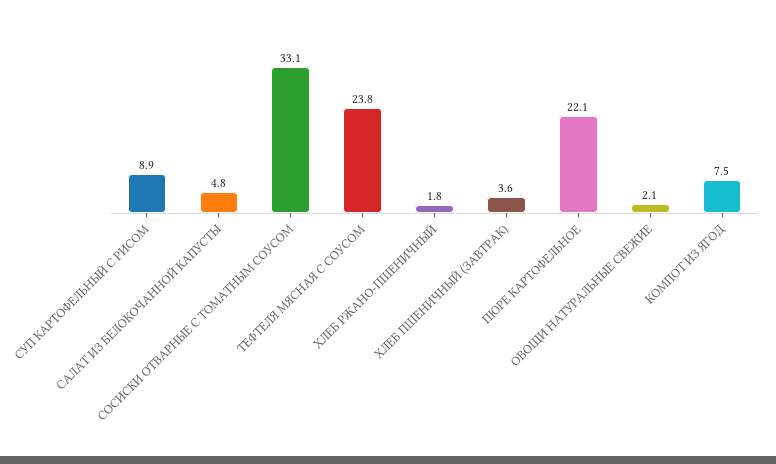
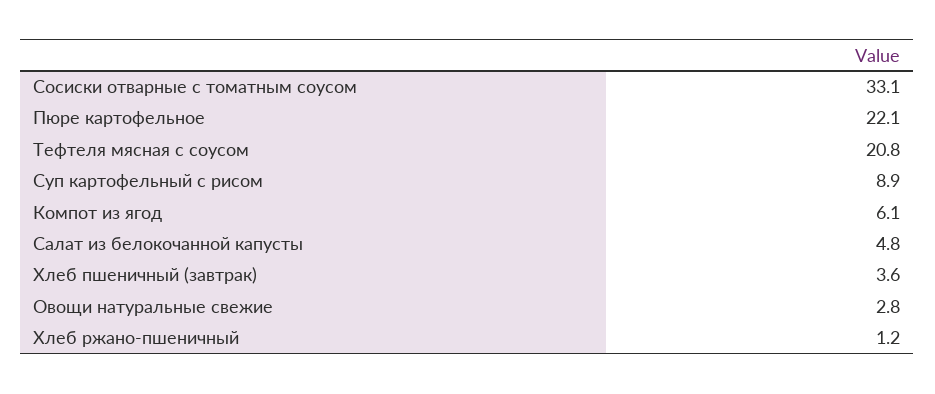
  {
    "СУП КАРТОФЕЛЬНЫЙ С РИСОМ": 8.9,
    "САЛАТ ИЗ БЕЛОКОЧАННОЙ КАПУСТЫ": 4.8,
    "СОСИСКИ ОТВАРНЫЕ С ТОМАТНЫМ СОУСОМ": 33.1,
-   "ТЕФТЕЛЯ МЯСНАЯ С СОУСОМ": 23.8,
+   "ТЕФТЕЛЯ МЯСНАЯ С СОУСОМ": 20.8,
-   "ХЛЕБ РЖАНО-ПШЕНИЧНЫЙ": 1.8,
+   "ХЛЕБ РЖАНО-ПШЕНИЧНЫЙ": 1.2,
    "ХЛЕБ ПШЕНИЧНЫЙ (ЗАВТРАК)": 3.6,
    "ПЮРЕ КАРТОФЕЛЬНОЕ": 22.1,
-   "ОВОЩИ НАТУРАЛЬНЫЕ СВЕЖИЕ": 2.1,
+   "ОВОЩИ НАТУРАЛЬНЫЕ СВЕЖИЕ": 2.8,
-   "КОМПОТ ИЗ ЯГОД": 7.5
+   "КОМПОТ ИЗ ЯГОД": 6.1
  }

